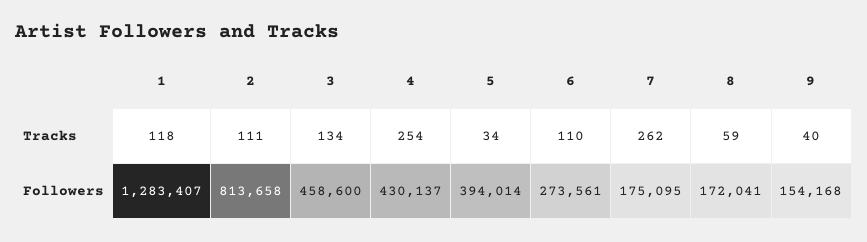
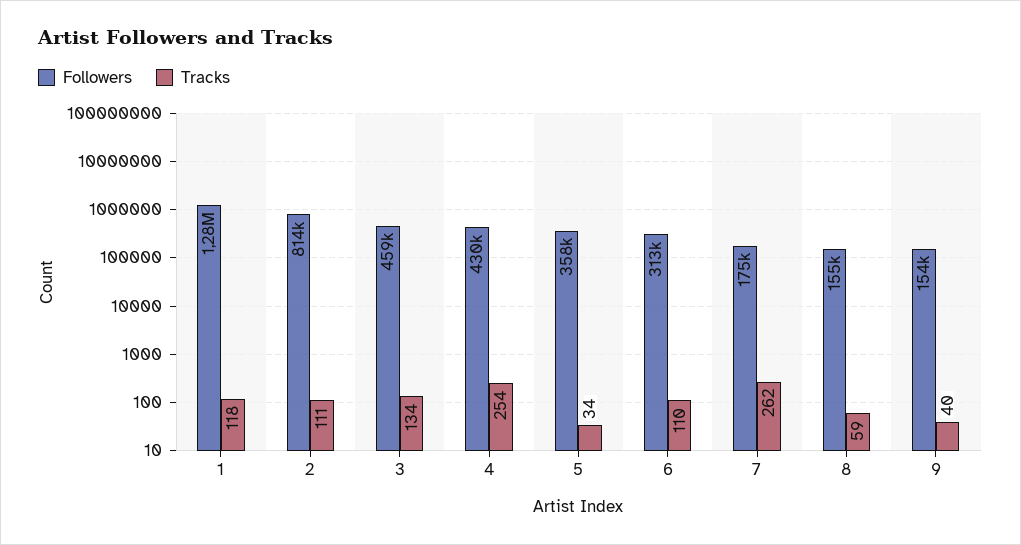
  {
    "Tracks": {
      "1": 118,
      "2": 111,
      "3": 134,
      "4": 254,
      "5": 34,
      "6": 110,
      "7": 262,
      "8": 59,
      "9": 40
    },
    "Followers": {
      "1": 1283407,
      "2": 813658,
      "3": 458600,
      "4": 430137,
-     "5": 394014,
+     "5": 358000,
-     "6": 273561,
+     "6": 313000,
      "7": 175095,
-     "8": 172041,
+     "8": 155000,
      "9": 154168
    }
  }

